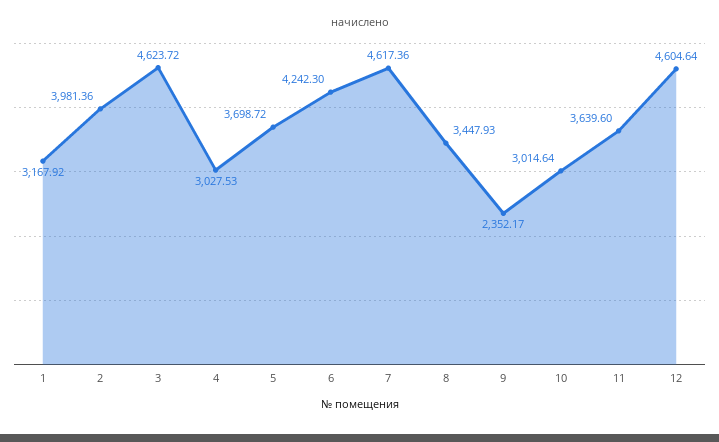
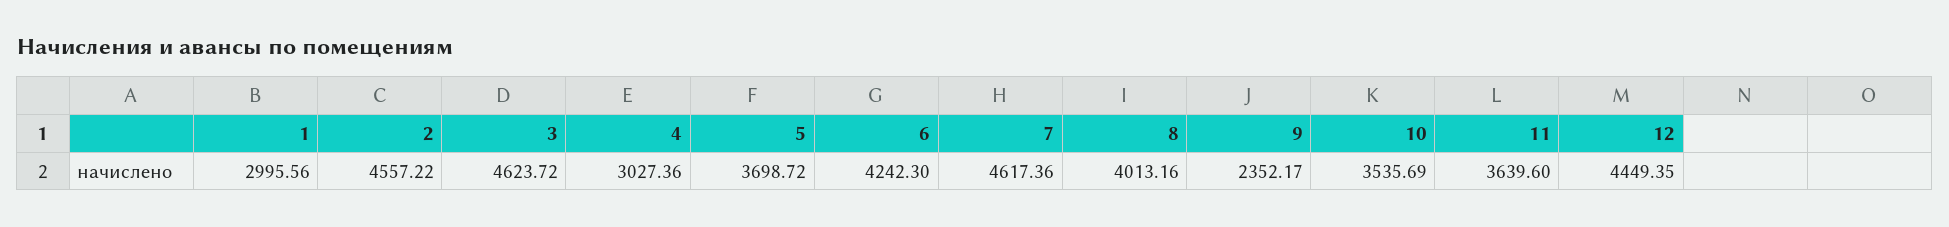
  {
-   "1": 3167.92,
+   "1": 2995.56,
-   "2": 3981.36,
+   "2": 4557.22,
    "3": 4623.72,
-   "4": 3027.53,
+   "4": 3027.36,
    "5": 3698.72,
    "6": 4242.3,
    "7": 4617.36,
-   "8": 3447.93,
+   "8": 4013.16,
    "9": 2352.17,
-   "10": 3014.64,
+   "10": 3535.69,
    "11": 3639.6,
-   "12": 4604.64
+   "12": 4449.35
  }

